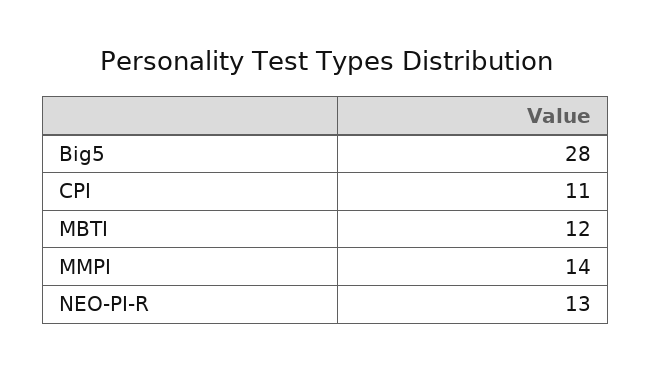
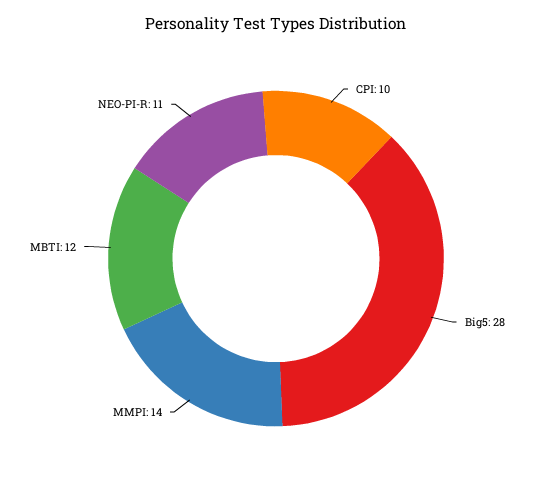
  {
    "Big5": 28,
-   "CPI": 11,
+   "CPI": 10,
    "MBTI": 12,
    "MMPI": 14,
-   "NEO-PI-R": 13
+   "NEO-PI-R": 11
  }

